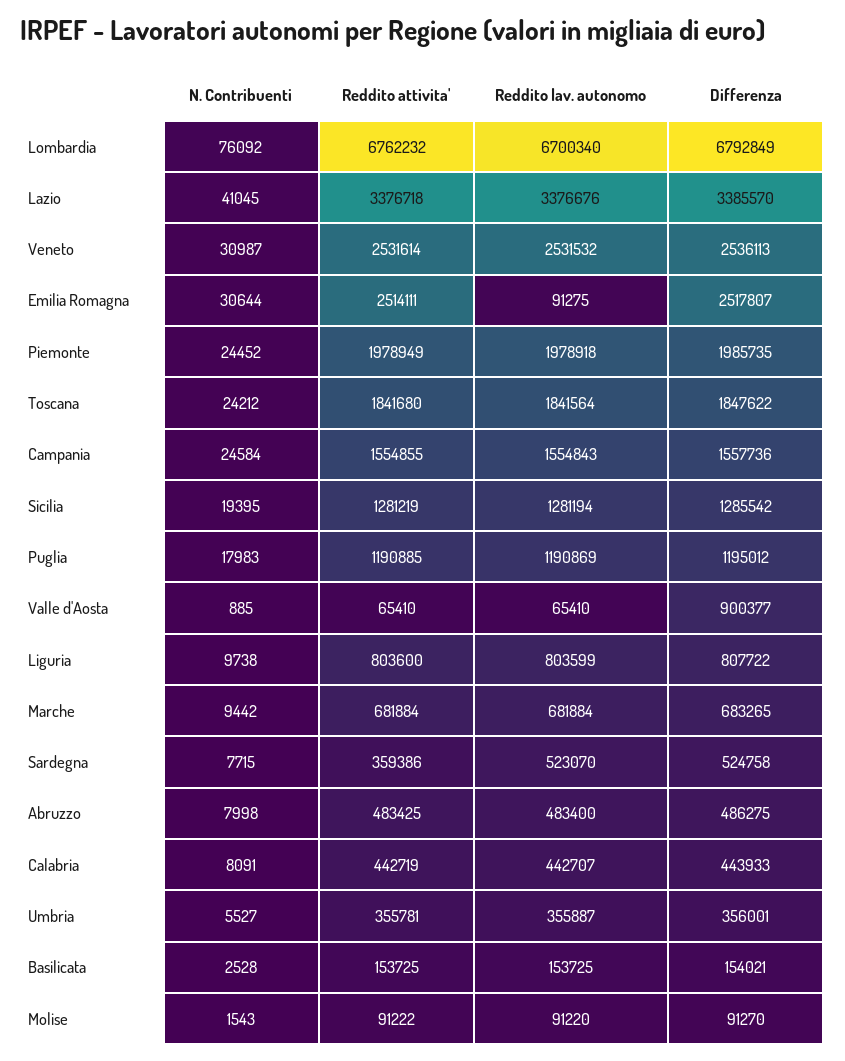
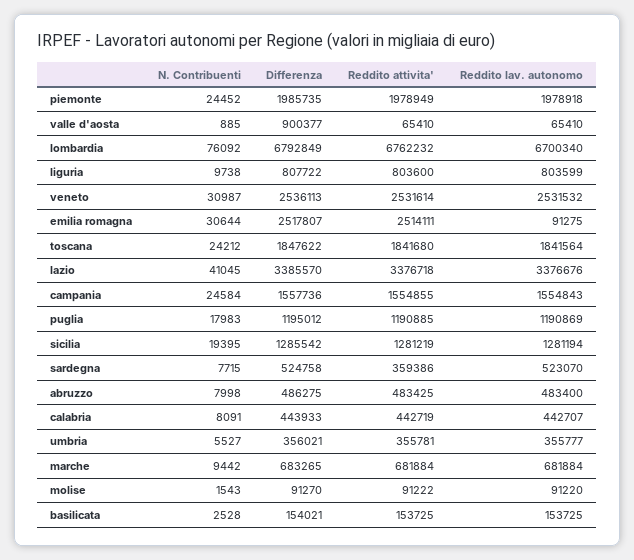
  {
    "N. Contribuenti": {
      "Lombardia": 76092,
      "Lazio": 41045,
      "Veneto": 30987,
      "Emilia Romagna": 30644,
      "Piemonte": 24452,
      "Toscana": 24212,
      "Campania": 24584,
      "Sicilia": 19395,
      "Puglia": 17983,
      "Valle d'Aosta": 885,
      "Liguria": 9738,
      "Marche": 9442,
      "Sardegna": 7715,
      "Abruzzo": 7998,
      "Calabria": 8091,
      "Umbria": 5527,
      "Basilicata": 2528,
      "Molise": 1543
    },
    "Reddito attivita'": {
      "Lombardia": 6762232,
      "Lazio": 3376718,
      "Veneto": 2531614,
      "Emilia Romagna": 2514111,
      "Piemonte": 1978949,
      "Toscana": 1841680,
      "Campania": 1554855,
      "Sicilia": 1281219,
      "Puglia": 1190885,
      "Valle d'Aosta": 65410,
      "Liguria": 803600,
      "Marche": 681884,
      "Sardegna": 359386,
      "Abruzzo": 483425,
      "Calabria": 442719,
      "Umbria": 355781,
      "Basilicata": 153725,
      "Molise": 91222
    },
    "Reddito lav. autonomo": {
      "Lombardia": 6700340,
      "Lazio": 3376676,
      "Veneto": 2531532,
      "Emilia Romagna": 91275,
      "Piemonte": 1978918,
      "Toscana": 1841564,
      "Campania": 1554843,
      "Sicilia": 1281194,
      "Puglia": 1190869,
      "Valle d'Aosta": 65410,
      "Liguria": 803599,
      "Marche": 681884,
      "Sardegna": 523070,
      "Abruzzo": 483400,
      "Calabria": 442707,
-     "Umbria": 355887,
+     "Umbria": 355777,
      "Basilicata": 153725,
      "Molise": 91220
    },
    "Differenza": {
      "Lombardia": 6792849,
      "Lazio": 3385570,
      "Veneto": 2536113,
      "Emilia Romagna": 2517807,
      "Piemonte": 1985735,
      "Toscana": 1847622,
      "Campania": 1557736,
      "Sicilia": 1285542,
      "Puglia": 1195012,
      "Valle d'Aosta": 900377,
      "Liguria": 807722,
      "Marche": 683265,
      "Sardegna": 524758,
      "Abruzzo": 486275,
      "Calabria": 443933,
-     "Umbria": 356001,
+     "Umbria": 356021,
      "Basilicata": 154021,
      "Molise": 91270
    }
  }

